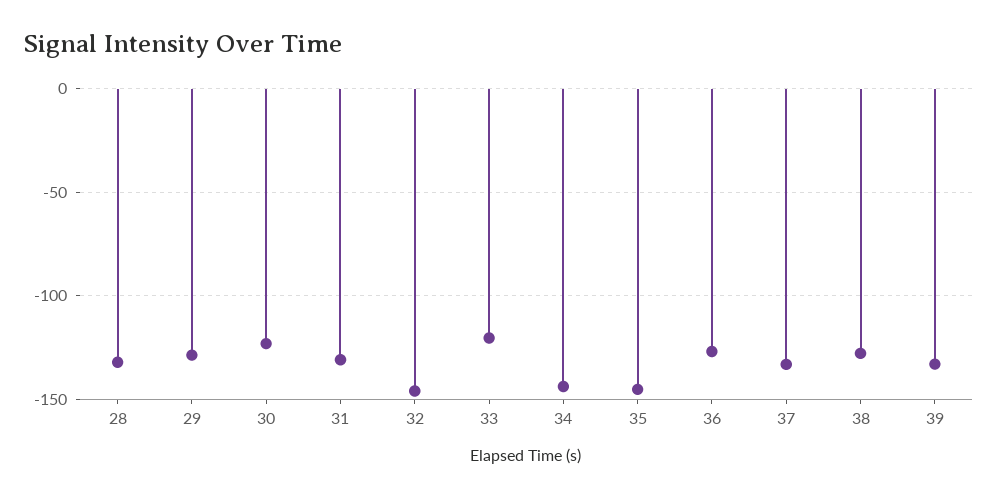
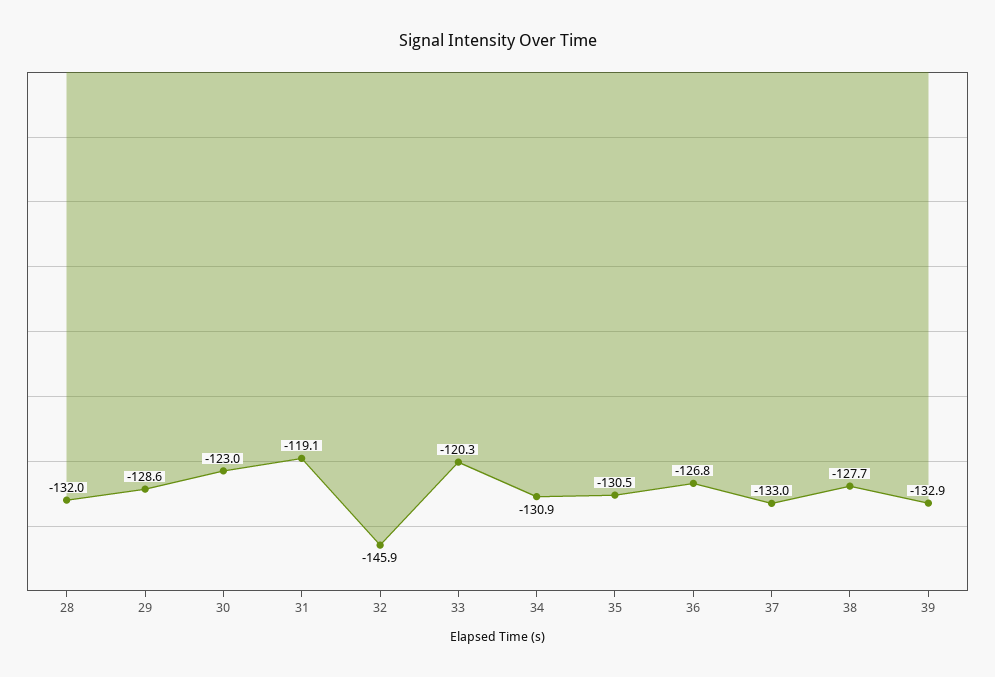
  {
    "28": -132,
    "29": -128.6,
    "30": -123,
-   "31": -130,
+   "31": -119.1,
    "32": -145.9,
    "33": -120.3,
-   "34": -145,
+   "34": -130.9,
-   "35": -145,
+   "35": -130.5,
    "36": -126.8,
    "37": -133,
    "38": -127.7,
    "39": -132.9
  }

